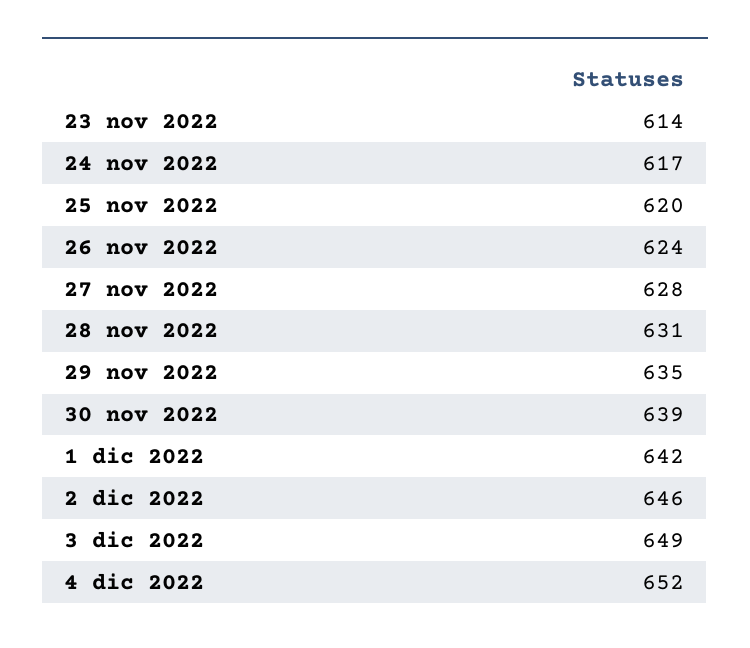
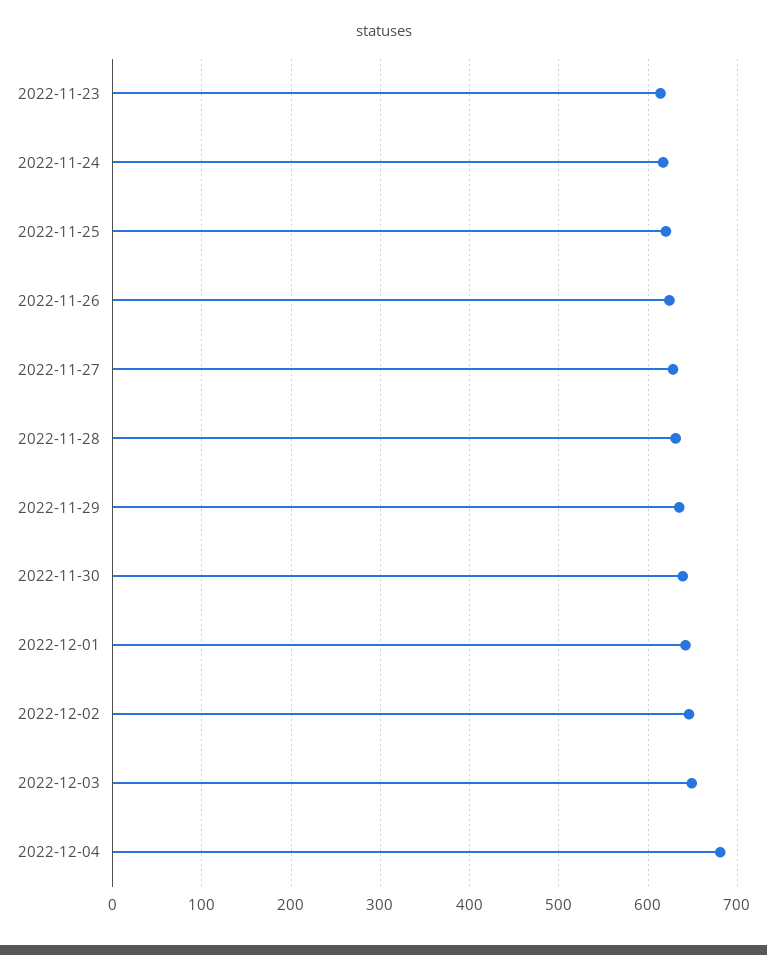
  {
    "23 nov 2022": 614,
    "24 nov 2022": 617,
    "25 nov 2022": 620,
    "26 nov 2022": 624,
    "27 nov 2022": 628,
    "28 nov 2022": 631,
    "29 nov 2022": 635,
    "30 nov 2022": 639,
    "1 dic 2022": 642,
    "2 dic 2022": 646,
    "3 dic 2022": 649,
-   "4 dic 2022": 652
+   "4 dic 2022": 680
  }

